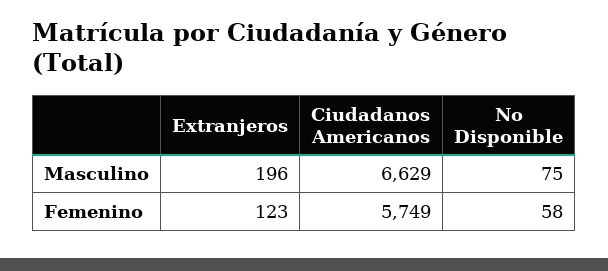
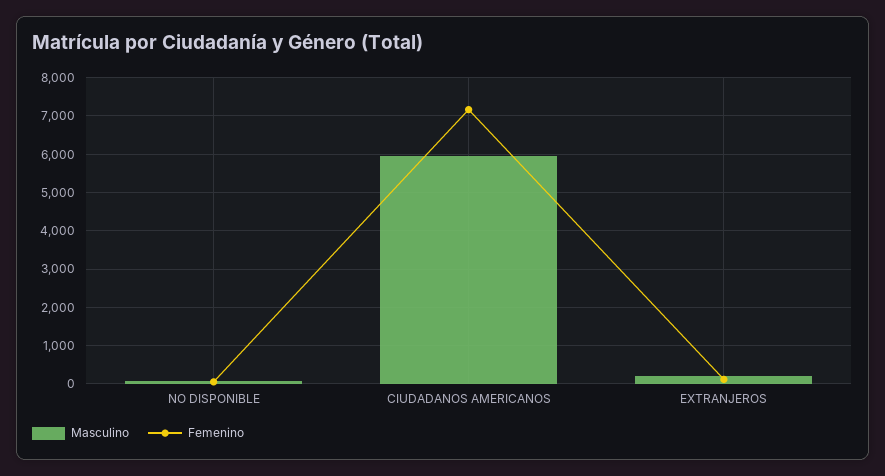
  {
    "Masculino": {
      "Extranjeros": 196,
-     "Ciudadanos Americanos": 6629,
+     "Ciudadanos Americanos": 6000,
      "No Disponible": 75
    },
    "Femenino": {
      "Extranjeros": 123,
-     "Ciudadanos Americanos": 5749,
+     "Ciudadanos Americanos": 7200,
      "No Disponible": 58
    }
  }

